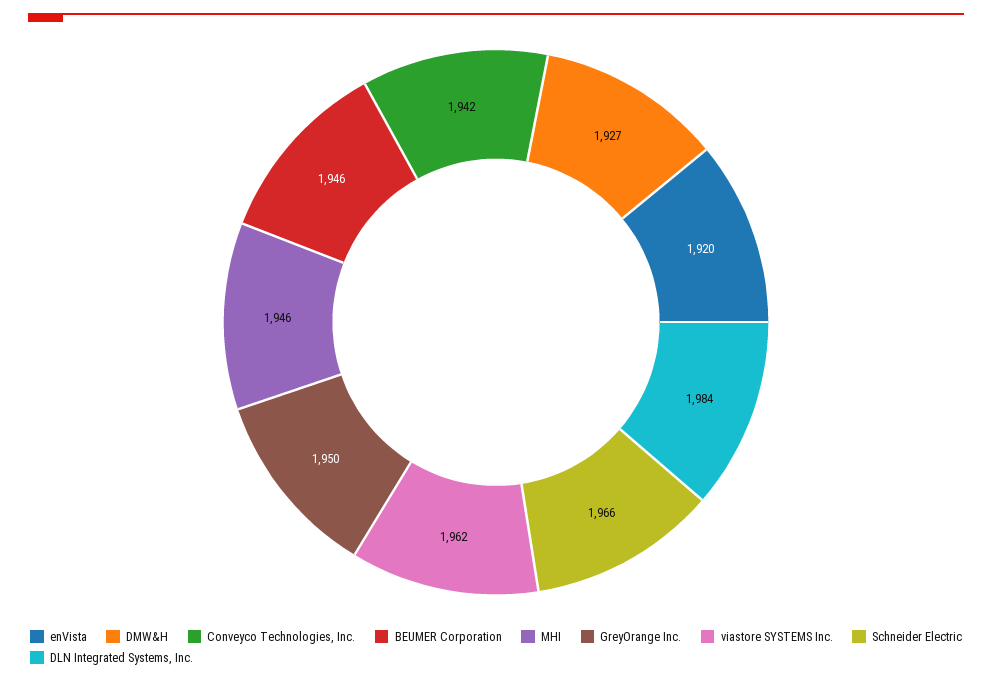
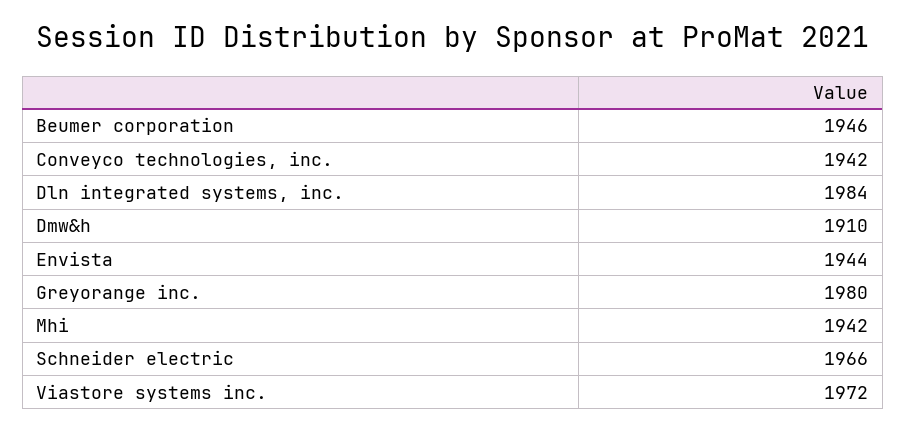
  {
-   "enVista": 1920,
+   "enVista": 1944,
-   "DMW&H": 1927,
+   "DMW&H": 1910,
    "Conveyco Technologies, Inc.": 1942,
    "BEUMER Corporation": 1946,
-   "MHI": 1946,
+   "MHI": 1942,
-   "GreyOrange Inc.": 1950,
+   "GreyOrange Inc.": 1980,
-   "viastore SYSTEMS Inc.": 1962,
+   "viastore SYSTEMS Inc.": 1972,
    "Schneider Electric": 1966,
    "DLN Integrated Systems, Inc.": 1984
  }

